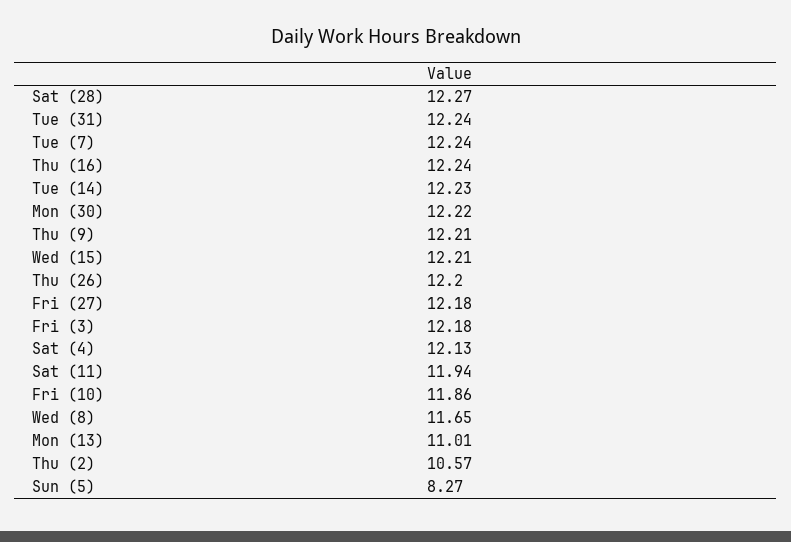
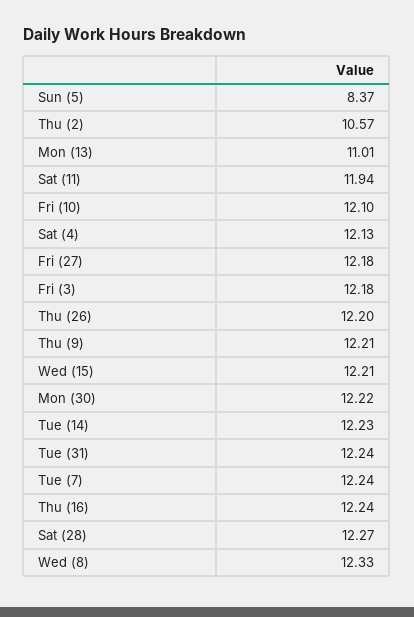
  {
    "Sat (28)": 12.27,
    "Tue (31)": 12.24,
    "Tue (7)": 12.24,
    "Thu (16)": 12.24,
    "Tue (14)": 12.23,
    "Mon (30)": 12.22,
    "Thu (9)": 12.21,
    "Wed (15)": 12.21,
    "Thu (26)": 12.2,
    "Fri (27)": 12.18,
    "Fri (3)": 12.18,
    "Sat (4)": 12.13,
    "Sat (11)": 11.94,
-   "Fri (10)": 11.86,
+   "Fri (10)": 12.1,
-   "Wed (8)": 11.65,
+   "Wed (8)": 12.33,
    "Mon (13)": 11.01,
    "Thu (2)": 10.57,
-   "Sun (5)": 8.27
+   "Sun (5)": 8.37
  }

